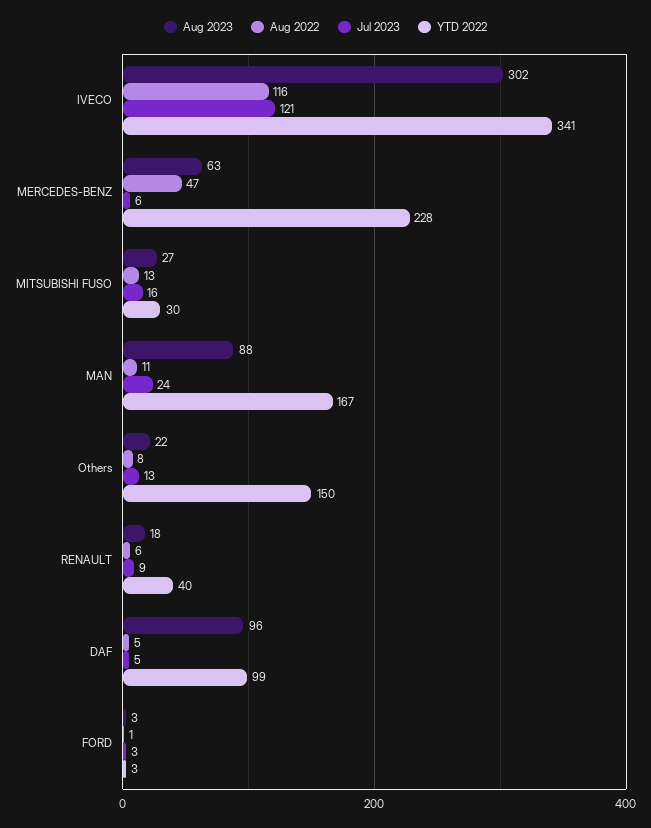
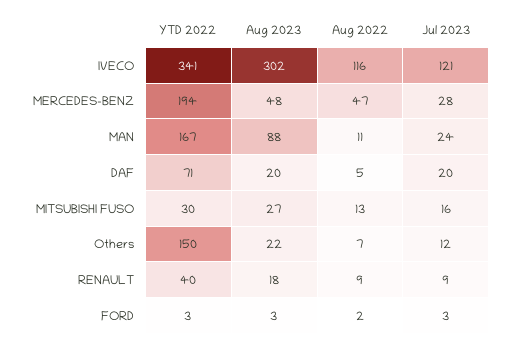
  {
    "Aug 2023": {
      "IVECO": 302,
-     "MERCEDES-BENZ": 63,
+     "MERCEDES-BENZ": 48,
      "MITSUBISHI FUSO": 27,
      "MAN": 88,
      "Others": 22,
      "RENAULT": 18,
-     "DAF": 96,
+     "DAF": 20,
      "FORD": 3
    },
    "Aug 2022": {
      "IVECO": 116,
      "MERCEDES-BENZ": 47,
      "MITSUBISHI FUSO": 13,
      "MAN": 11,
-     "Others": 8,
+     "Others": 7,
-     "RENAULT": 6,
+     "RENAULT": 9,
      "DAF": 5,
-     "FORD": 1
+     "FORD": 2
    },
    "Jul 2023": {
      "IVECO": 121,
-     "MERCEDES-BENZ": 6,
+     "MERCEDES-BENZ": 28,
      "MITSUBISHI FUSO": 16,
      "MAN": 24,
-     "Others": 13,
+     "Others": 12,
      "RENAULT": 9,
-     "DAF": 5,
+     "DAF": 20,
      "FORD": 3
    },
    "YTD 2022": {
      "IVECO": 341,
-     "MERCEDES-BENZ": 228,
+     "MERCEDES-BENZ": 194,
      "MITSUBISHI FUSO": 30,
      "MAN": 167,
      "Others": 150,
      "RENAULT": 40,
-     "DAF": 99,
+     "DAF": 71,
      "FORD": 3
    }
  }

